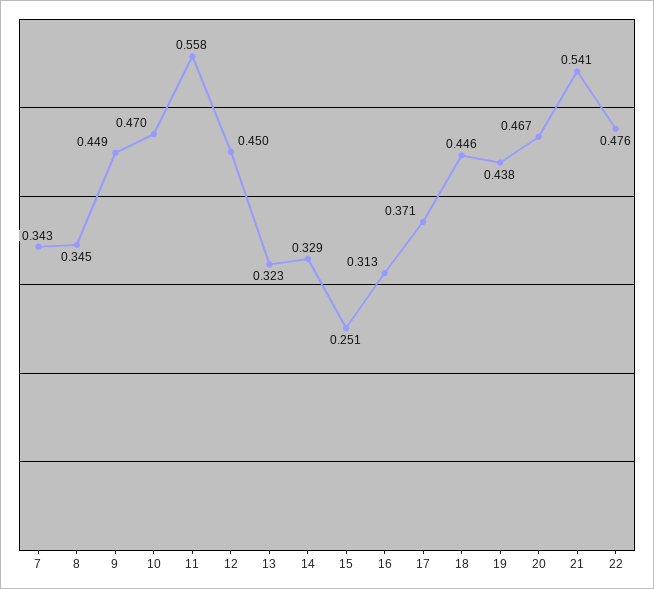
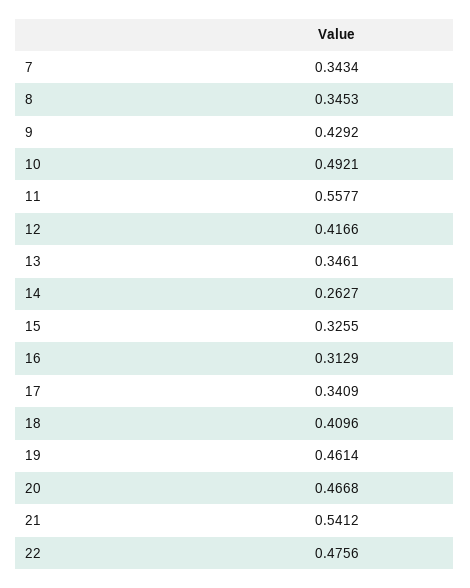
  {
    "7": 0.3434,
    "8": 0.3453,
-   "9": 0.449,
+   "9": 0.4292,
-   "10": 0.47,
+   "10": 0.4921,
    "11": 0.5577,
-   "12": 0.45,
+   "12": 0.4166,
-   "13": 0.323,
+   "13": 0.3461,
-   "14": 0.329,
+   "14": 0.2627,
-   "15": 0.251,
+   "15": 0.3255,
    "16": 0.3129,
-   "17": 0.371,
+   "17": 0.3409,
-   "18": 0.446,
+   "18": 0.4096,
-   "19": 0.438,
+   "19": 0.4614,
    "20": 0.4668,
    "21": 0.5412,
    "22": 0.4756
  }

